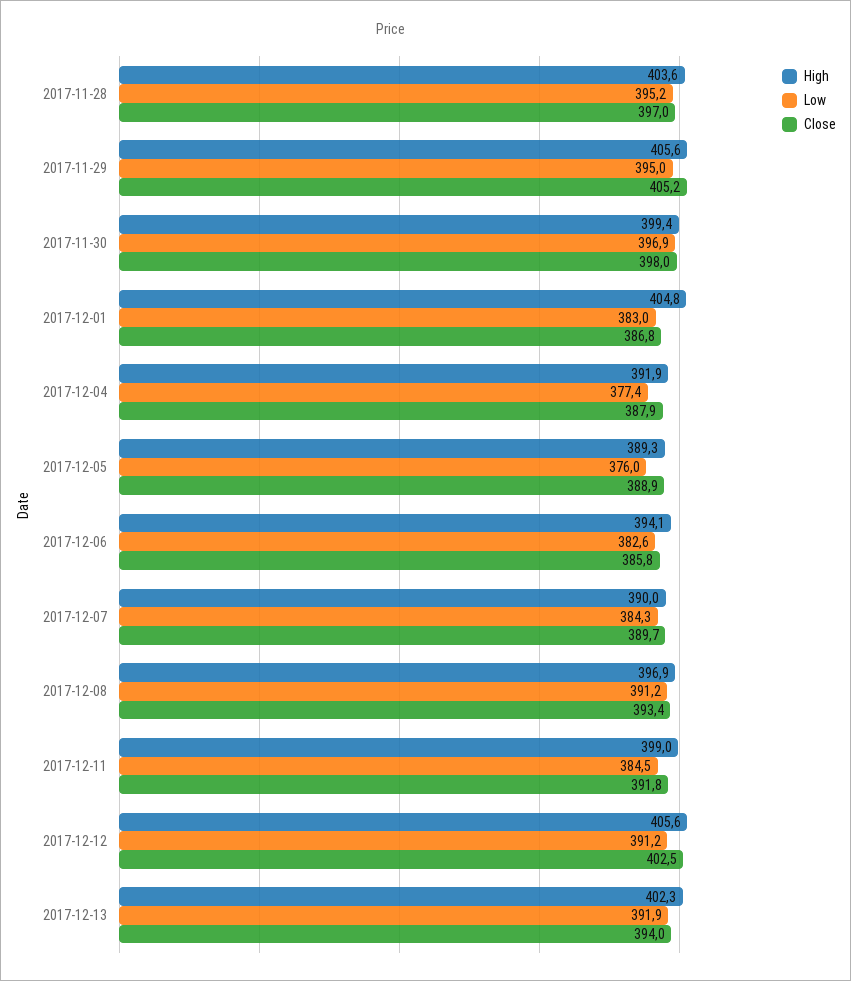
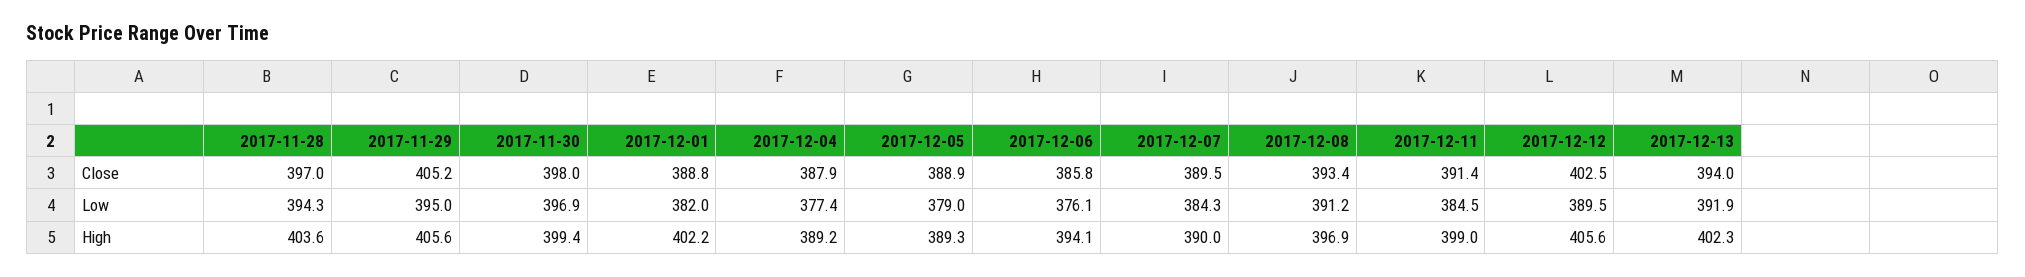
  {
    "High": {
      "2017-11-28": 403.6,
      "2017-11-29": 405.6,
      "2017-11-30": 399.4,
-     "2017-12-01": 404.8,
+     "2017-12-01": 402.2,
-     "2017-12-04": 391.9,
+     "2017-12-04": 389.2,
      "2017-12-05": 389.3,
      "2017-12-06": 394.1,
      "2017-12-07": 390,
      "2017-12-08": 396.9,
      "2017-12-11": 399,
      "2017-12-12": 405.6,
      "2017-12-13": 402.3
    },
    "Low": {
-     "2017-11-28": 395.2,
+     "2017-11-28": 394.3,
      "2017-11-29": 395,
      "2017-11-30": 396.9,
-     "2017-12-01": 383,
+     "2017-12-01": 382,
      "2017-12-04": 377.4,
-     "2017-12-05": 376,
+     "2017-12-05": 379,
-     "2017-12-06": 382.6,
+     "2017-12-06": 376.1,
      "2017-12-07": 384.3,
      "2017-12-08": 391.2,
      "2017-12-11": 384.5,
-     "2017-12-12": 391.2,
+     "2017-12-12": 389.5,
      "2017-12-13": 391.9
    },
    "Close": {
      "2017-11-28": 397,
      "2017-11-29": 405.2,
      "2017-11-30": 398,
-     "2017-12-01": 386.8,
+     "2017-12-01": 388.8,
      "2017-12-04": 387.9,
      "2017-12-05": 388.9,
      "2017-12-06": 385.8,
-     "2017-12-07": 389.7,
+     "2017-12-07": 389.5,
      "2017-12-08": 393.4,
-     "2017-12-11": 391.8,
+     "2017-12-11": 391.4,
      "2017-12-12": 402.5,
      "2017-12-13": 394
    }
  }

